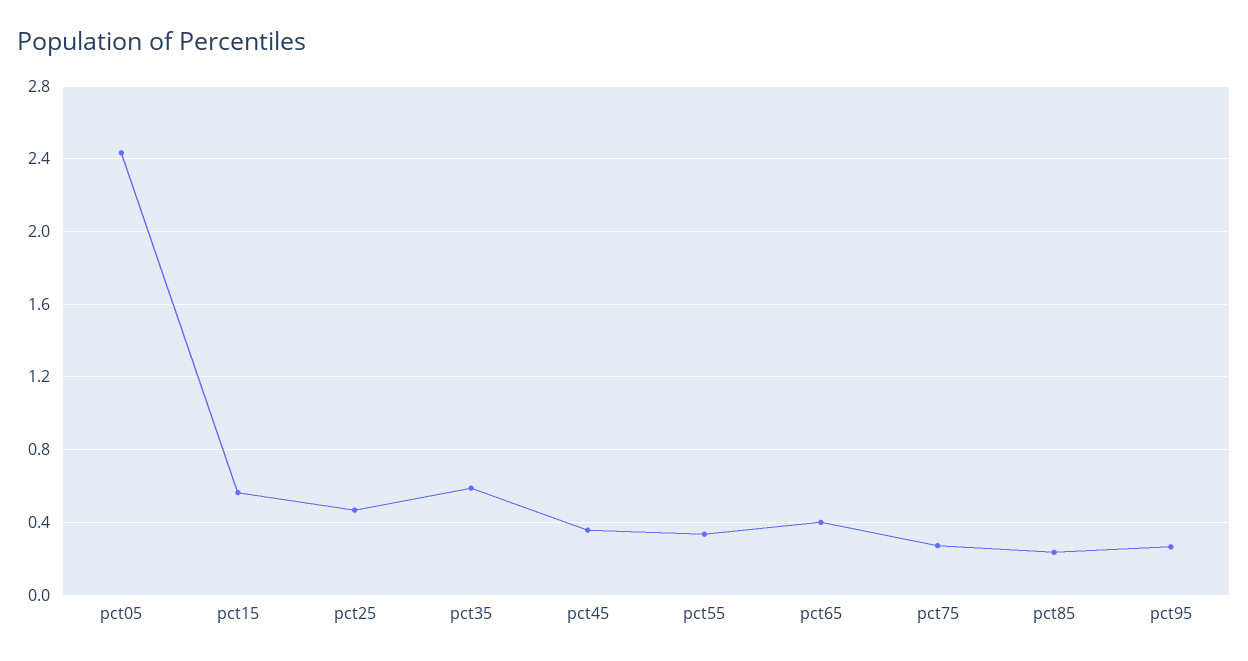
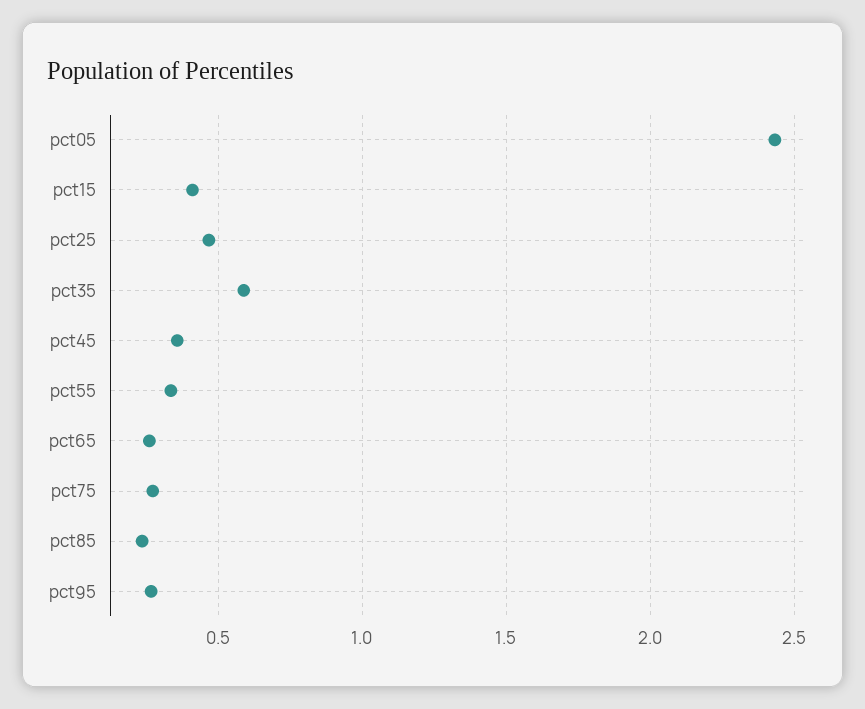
  {
    "pct05": 2.45,
-   "pct15": 0.55,
+   "pct15": 0.4,
    "pct25": 0.45,
    "pct35": 0.6,
    "pct45": 0.35,
    "pct55": 0.35,
-   "pct65": 0.4,
+   "pct65": 0.25,
    "pct75": 0.25,
    "pct85": 0.25,
    "pct95": 0.25
  }

